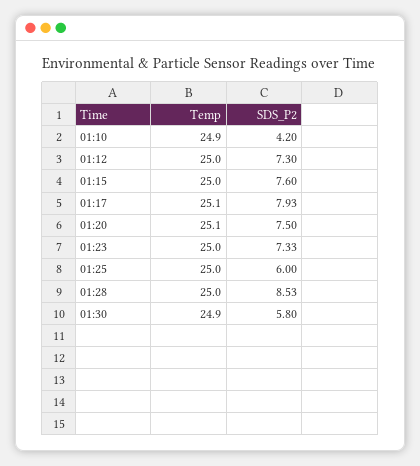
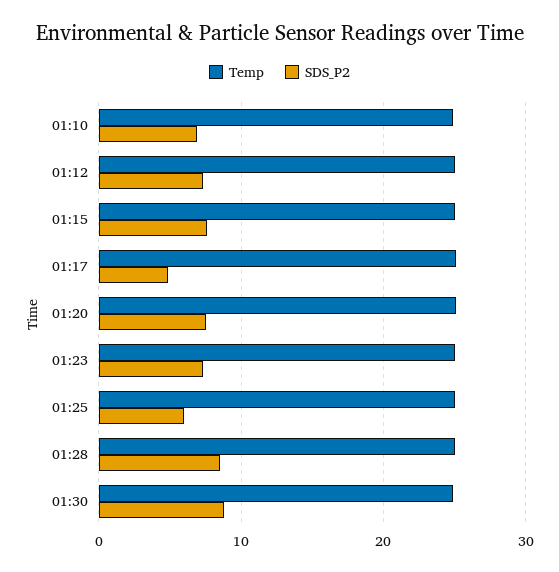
  {
    "Temp": {
      "01:10": 24.9,
      "01:12": 25,
      "01:15": 25,
      "01:17": 25.1,
      "01:20": 25.1,
      "01:23": 25,
      "01:25": 25,
      "01:28": 25,
      "01:30": 24.9
    },
    "SDS_P2": {
-     "01:10": 4.2,
+     "01:10": 7,
      "01:12": 7.3,
      "01:15": 7.6,
-     "01:17": 7.93,
+     "01:17": 5,
      "01:20": 7.5,
      "01:23": 7.33,
      "01:25": 6,
      "01:28": 8.53,
-     "01:30": 5.8
+     "01:30": 9
    }
  }

